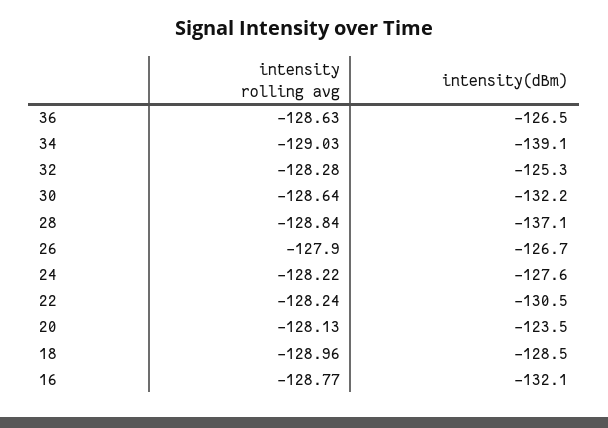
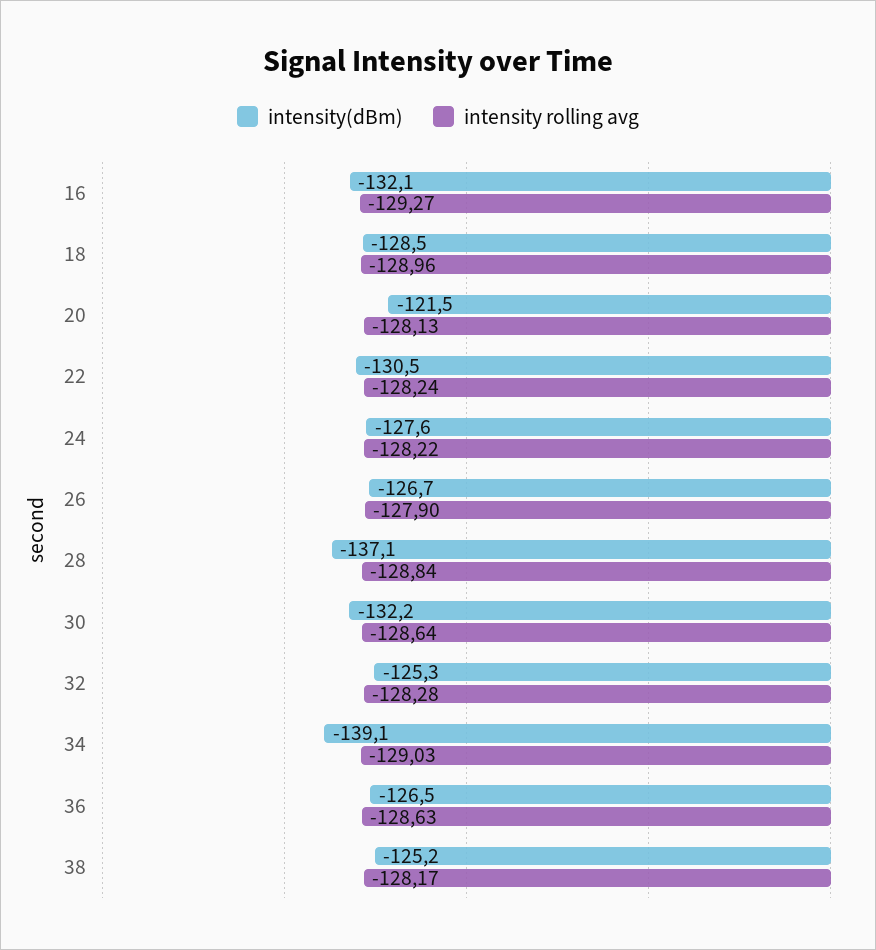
  {
    "intensity rolling avg": {
      "36": -128.63,
      "34": -129.03,
      "32": -128.28,
      "30": -128.64,
      "28": -128.84,
      "26": -127.9,
      "24": -128.22,
      "22": -128.24,
      "20": -128.13,
      "18": -128.96,
-     "16": -128.77
+     "16": -129.27,
+     "38": -128.17
    },
    "intensity(dBm)": {
      "36": -126.5,
      "34": -139.1,
      "32": -125.3,
      "30": -132.2,
      "28": -137.1,
      "26": -126.7,
      "24": -127.6,
      "22": -130.5,
-     "20": -123.5,
+     "20": -121.5,
      "18": -128.5,
-     "16": -132.1
+     "16": -132.1,
+     "38": -125.2
    }
  }

